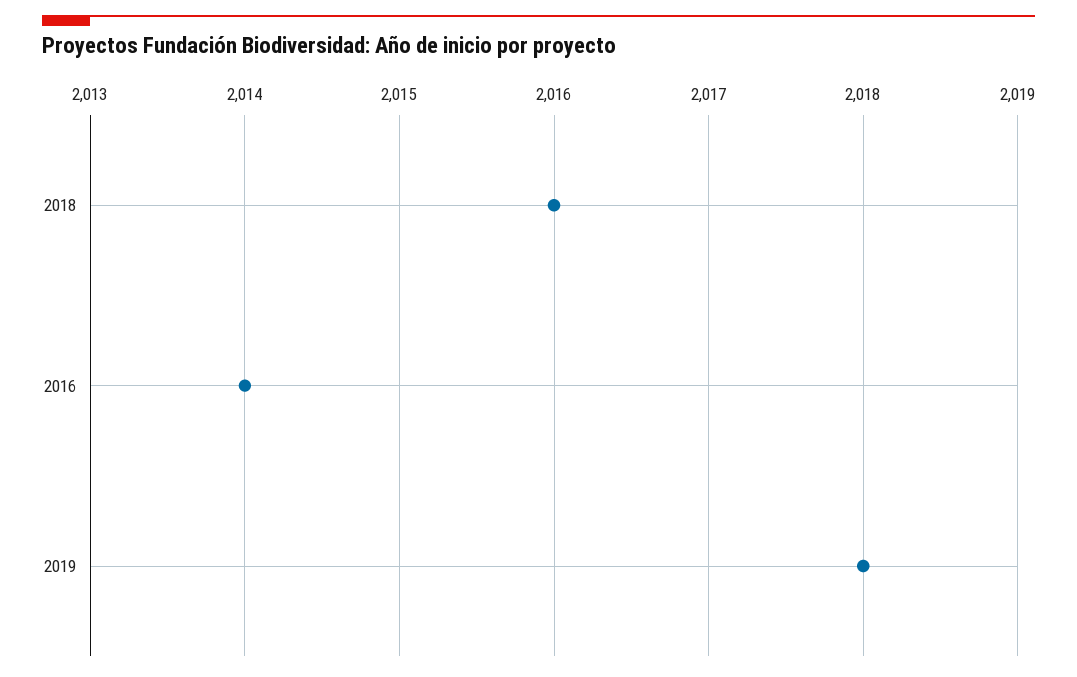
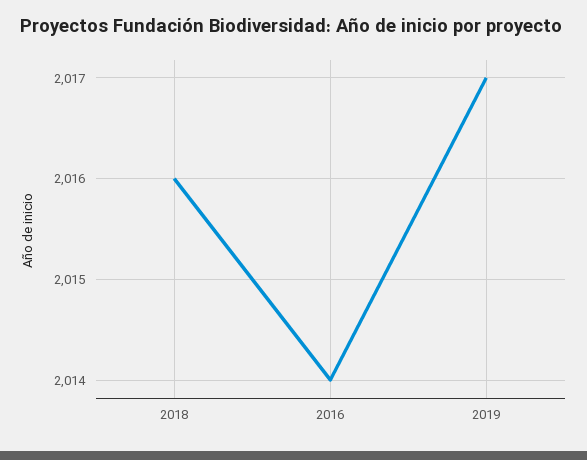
  {
    "2018": 2016,
    "2016": 2014,
-   "2019": 2018
+   "2019": 2017
  }

